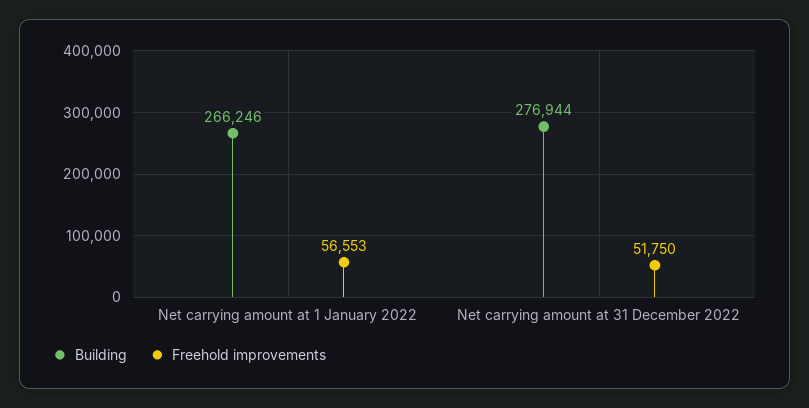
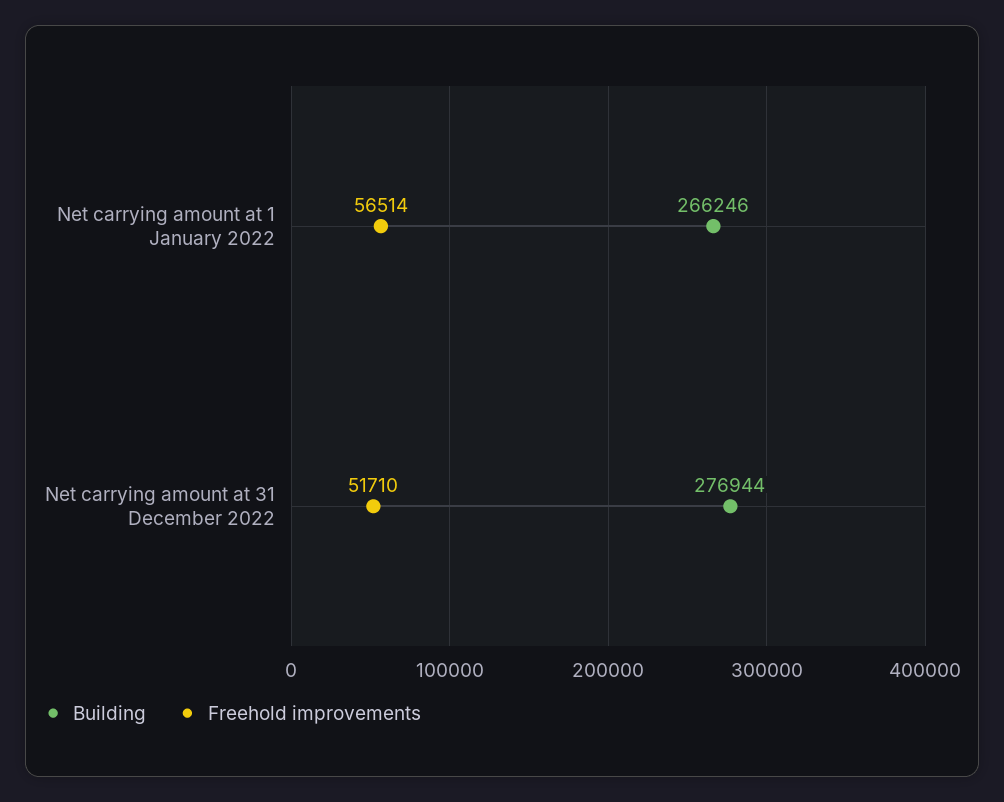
  {
    "Building": {
      "Net carrying amount at 1 January 2022": 266246,
      "Net carrying amount at 31 December 2022": 276944
    },
    "Freehold improvements": {
-     "Net carrying amount at 1 January 2022": 56553,
+     "Net carrying amount at 1 January 2022": 56514,
-     "Net carrying amount at 31 December 2022": 51750
+     "Net carrying amount at 31 December 2022": 51710
    }
  }

